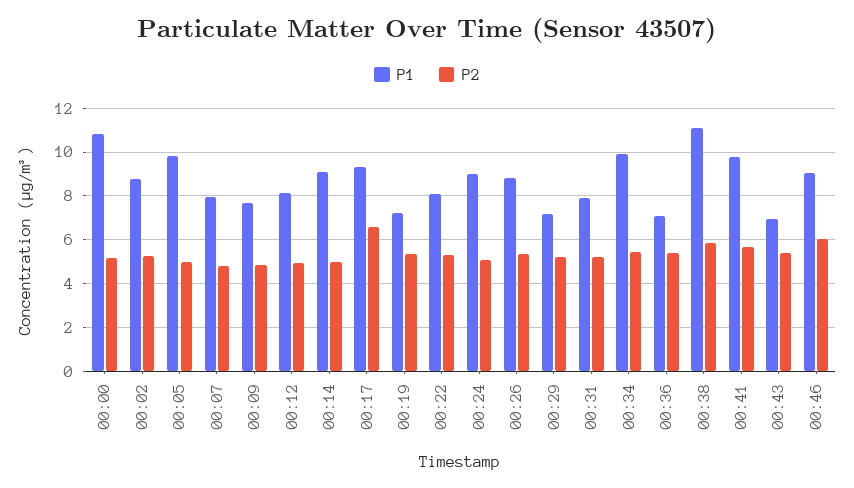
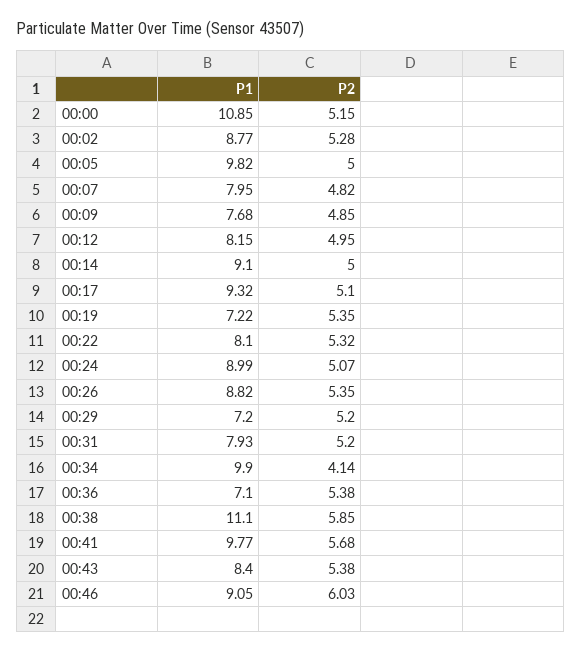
  {
    "P1": {
      "00:00": 10.85,
      "00:02": 8.77,
      "00:05": 9.82,
      "00:07": 7.95,
      "00:09": 7.68,
      "00:12": 8.15,
      "00:14": 9.1,
      "00:17": 9.32,
      "00:19": 7.22,
      "00:22": 8.1,
      "00:24": 8.99,
      "00:26": 8.82,
      "00:29": 7.2,
      "00:31": 7.93,
      "00:34": 9.9,
      "00:36": 7.1,
      "00:38": 11.1,
      "00:41": 9.77,
-     "00:43": 7,
+     "00:43": 8.4,
      "00:46": 9.05
    },
    "P2": {
      "00:00": 5.15,
      "00:02": 5.28,
      "00:05": 5,
      "00:07": 4.82,
      "00:09": 4.85,
      "00:12": 4.95,
      "00:14": 5,
-     "00:17": 6.5,
+     "00:17": 5.1,
      "00:19": 5.35,
      "00:22": 5.32,
      "00:24": 5.07,
      "00:26": 5.35,
      "00:29": 5.2,
      "00:31": 5.2,
-     "00:34": 5.5,
+     "00:34": 4.14,
      "00:36": 5.38,
      "00:38": 5.85,
      "00:41": 5.68,
      "00:43": 5.38,
      "00:46": 6.03
    }
  }

